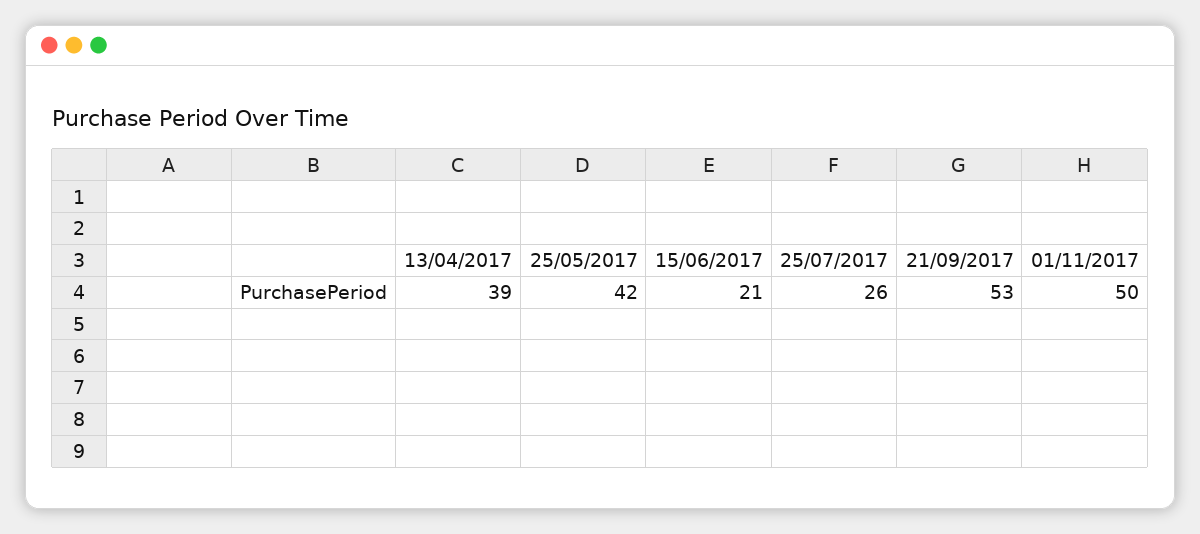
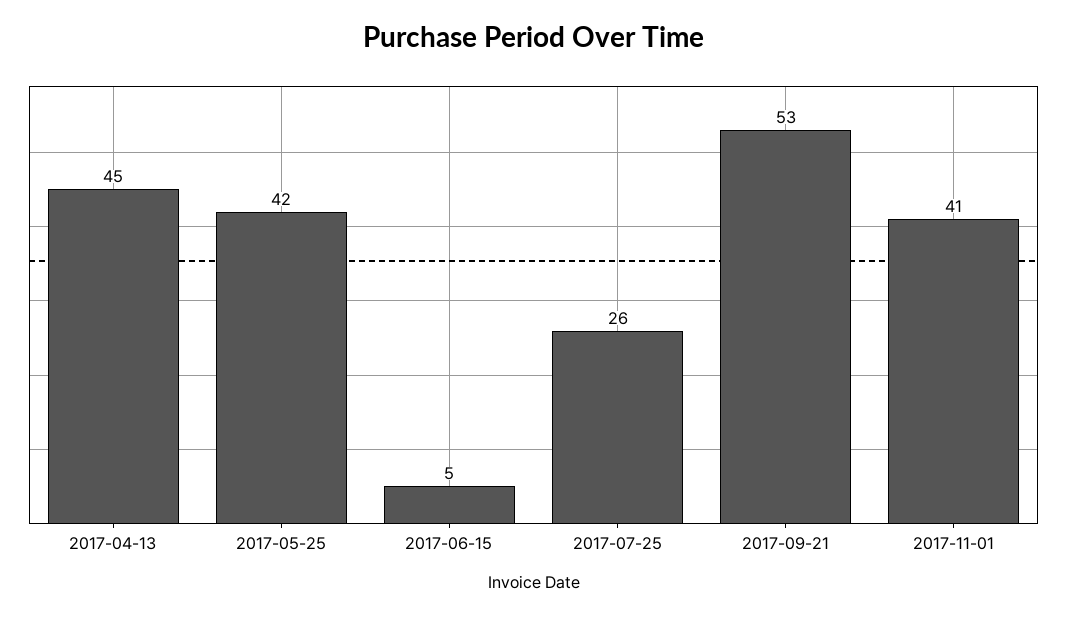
  {
-   "13/04/2017": 39,
+   "13/04/2017": 45,
    "25/05/2017": 42,
-   "15/06/2017": 21,
+   "15/06/2017": 5,
    "25/07/2017": 26,
    "21/09/2017": 53,
-   "01/11/2017": 50
+   "01/11/2017": 41
  }

